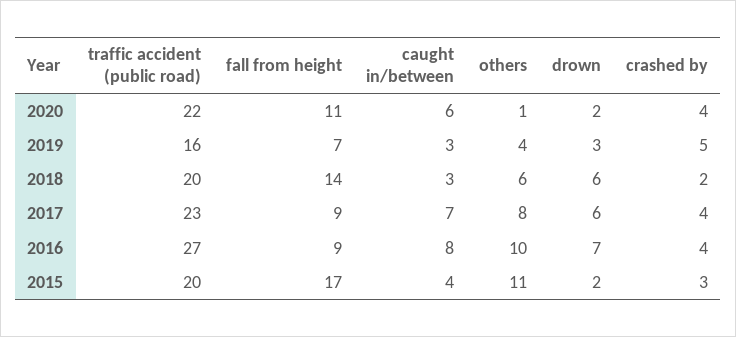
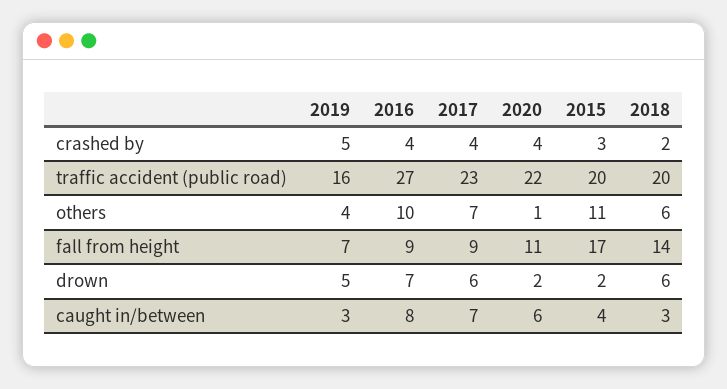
  {
    "traffic accident (public road)": {
      "2020": 22,
      "2019": 16,
      "2018": 20,
      "2017": 23,
      "2016": 27,
      "2015": 20
    },
    "fall from height": {
      "2020": 11,
      "2019": 7,
      "2018": 14,
      "2017": 9,
      "2016": 9,
      "2015": 17
    },
    "caught in/between": {
      "2020": 6,
      "2019": 3,
      "2018": 3,
      "2017": 7,
      "2016": 8,
      "2015": 4
    },
    "others": {
      "2020": 1,
      "2019": 4,
      "2018": 6,
-     "2017": 8,
+     "2017": 7,
      "2016": 10,
      "2015": 11
    },
    "drown": {
      "2020": 2,
-     "2019": 3,
+     "2019": 5,
      "2018": 6,
      "2017": 6,
      "2016": 7,
      "2015": 2
    },
    "crashed by": {
      "2020": 4,
      "2019": 5,
      "2018": 2,
      "2017": 4,
      "2016": 4,
      "2015": 3
    }
  }

